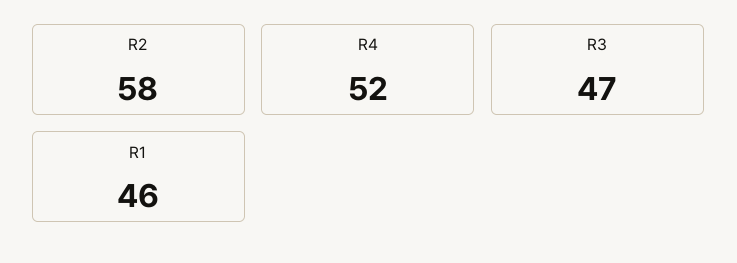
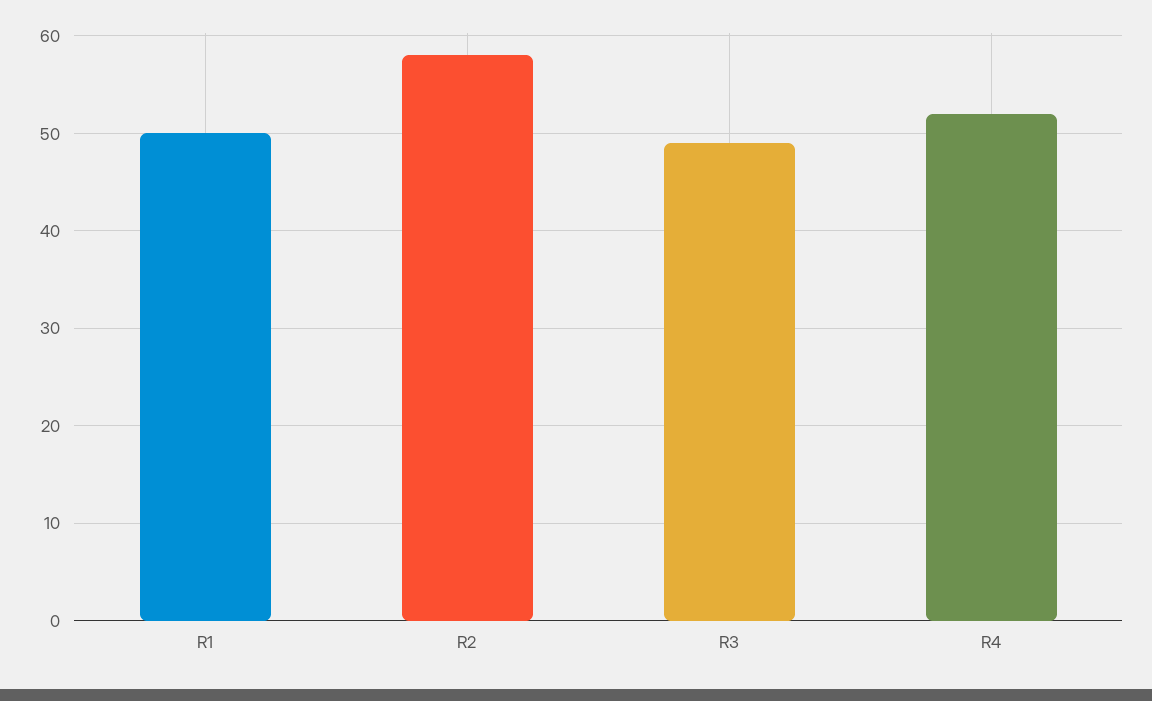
  {
    "R2": 58,
    "R4": 52,
-   "R3": 47,
+   "R3": 49,
-   "R1": 46
+   "R1": 50
  }

